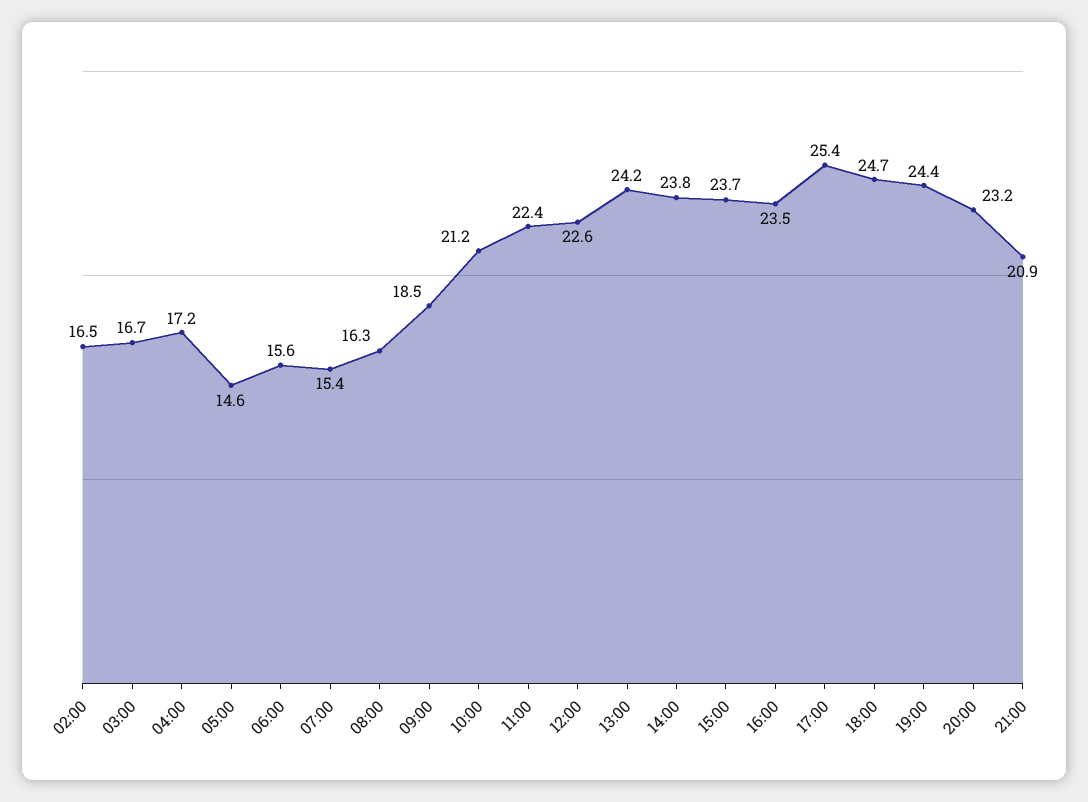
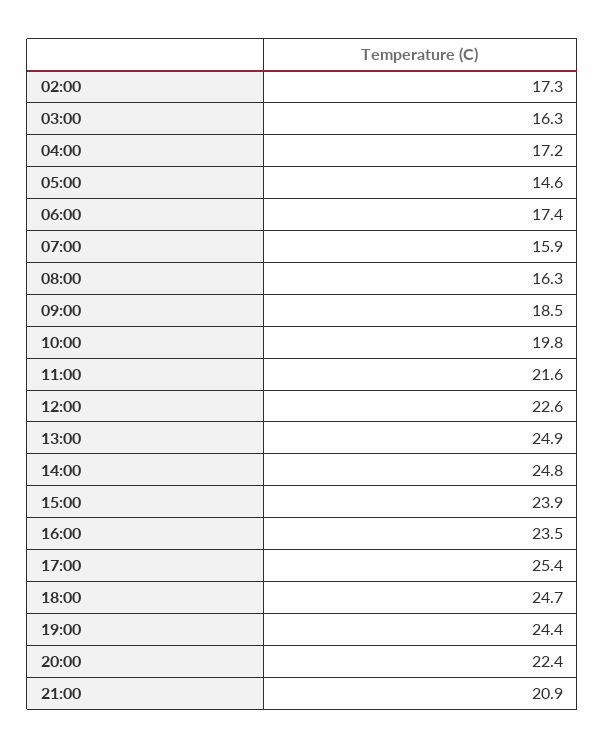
  {
-   "02:00": 16.5,
+   "02:00": 17.3,
-   "03:00": 16.7,
+   "03:00": 16.3,
    "04:00": 17.2,
    "05:00": 14.6,
-   "06:00": 15.6,
+   "06:00": 17.4,
-   "07:00": 15.4,
+   "07:00": 15.9,
    "08:00": 16.3,
    "09:00": 18.5,
-   "10:00": 21.2,
+   "10:00": 19.8,
-   "11:00": 22.4,
+   "11:00": 21.6,
    "12:00": 22.6,
-   "13:00": 24.2,
+   "13:00": 24.9,
-   "14:00": 23.8,
+   "14:00": 24.8,
-   "15:00": 23.7,
+   "15:00": 23.9,
    "16:00": 23.5,
    "17:00": 25.4,
    "18:00": 24.7,
    "19:00": 24.4,
-   "20:00": 23.2,
+   "20:00": 22.4,
    "21:00": 20.9
  }

